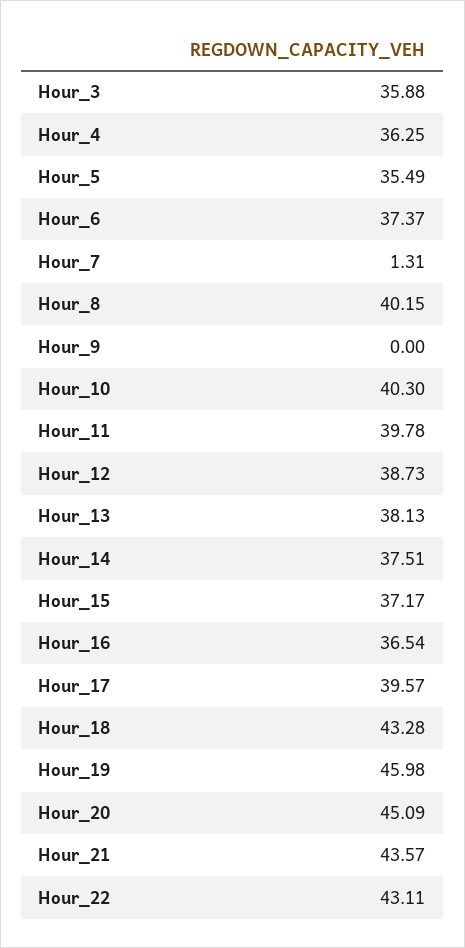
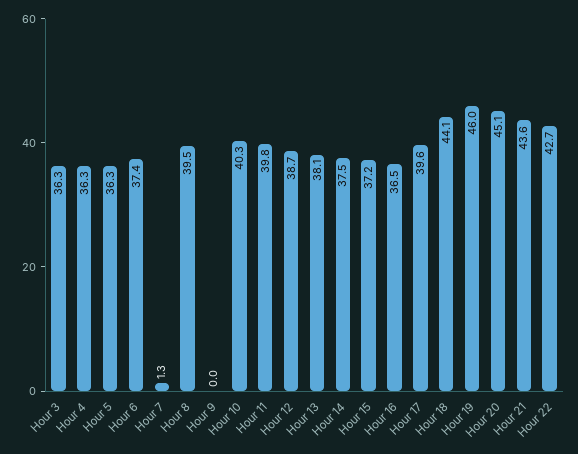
  {
-   "Hour_3": 35.88,
+   "Hour_3": 36.3,
    "Hour_4": 36.25,
-   "Hour_5": 35.49,
+   "Hour_5": 36.3,
    "Hour_6": 37.37,
    "Hour_7": 1.31,
-   "Hour_8": 40.15,
+   "Hour_8": 39.5,
    "Hour_9": 0,
    "Hour_10": 40.3,
    "Hour_11": 39.78,
    "Hour_12": 38.73,
    "Hour_13": 38.13,
    "Hour_14": 37.51,
    "Hour_15": 37.17,
    "Hour_16": 36.54,
    "Hour_17": 39.57,
-   "Hour_18": 43.28,
+   "Hour_18": 44.1,
    "Hour_19": 45.98,
    "Hour_20": 45.09,
    "Hour_21": 43.57,
-   "Hour_22": 43.11
+   "Hour_22": 42.7
  }

